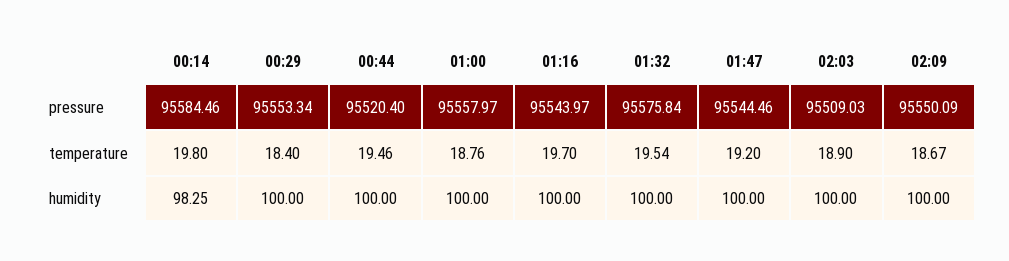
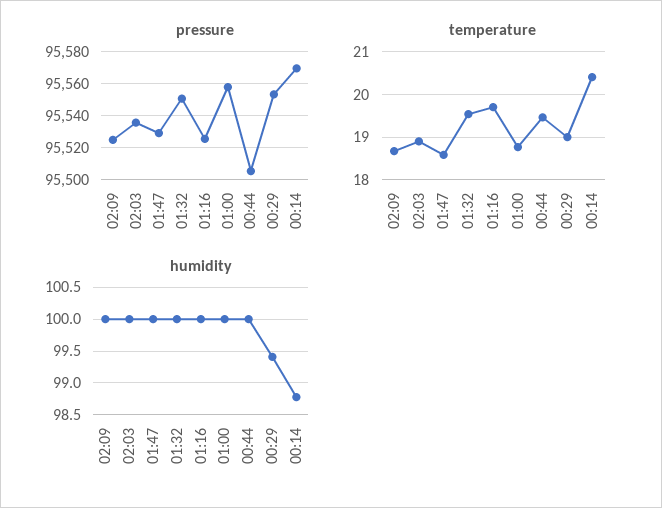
  {
    "pressure": {
-     "00:14": 95584.46,
+     "00:14": 95570,
      "00:29": 95553.34,
-     "00:44": 95520.4,
+     "00:44": 95505,
      "01:00": 95557.97,
-     "01:16": 95543.97,
+     "01:16": 95525,
-     "01:32": 95575.84,
+     "01:32": 95550,
-     "01:47": 95544.46,
+     "01:47": 95530,
-     "02:03": 95509.03,
+     "02:03": 95535,
-     "02:09": 95550.09
+     "02:09": 95525
    },
    "temperature": {
-     "00:14": 19.8,
+     "00:14": 20.4,
-     "00:29": 18.4,
+     "00:29": 19,
      "00:44": 19.46,
      "01:00": 18.76,
      "01:16": 19.7,
      "01:32": 19.54,
-     "01:47": 19.2,
+     "01:47": 18.6,
      "02:03": 18.9,
      "02:09": 18.67
    },
    "humidity": {
-     "00:14": 98.25,
+     "00:14": 98.8,
-     "00:29": 100,
+     "00:29": 99.4,
      "00:44": 100,
      "01:00": 100,
      "01:16": 100,
      "01:32": 100,
      "01:47": 100,
      "02:03": 100,
      "02:09": 100
    }
  }

